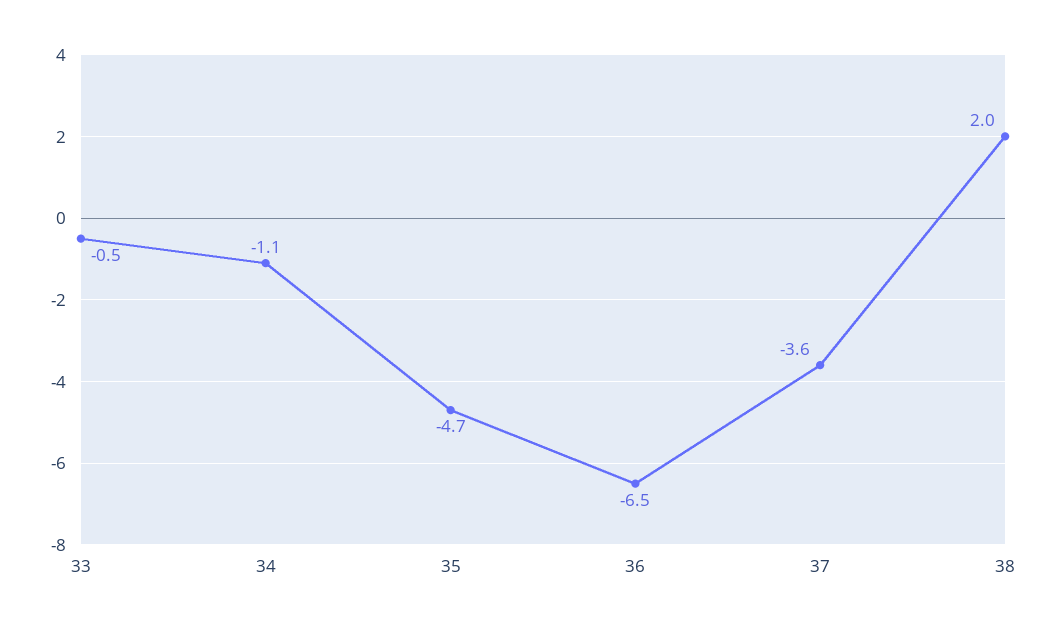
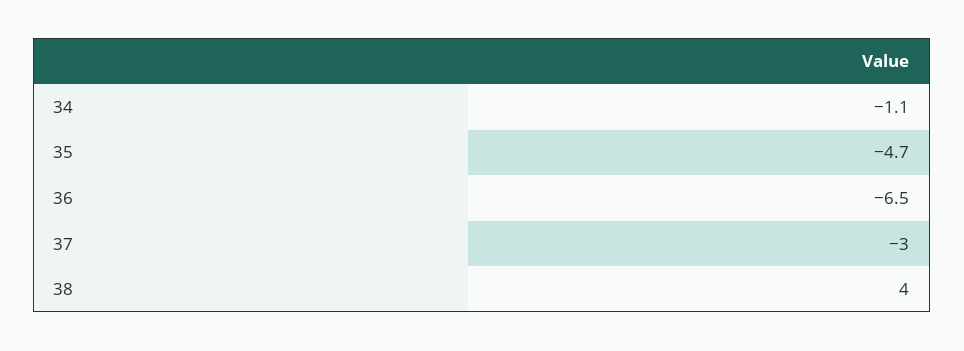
  {
-   "33": -0.5,
    "34": -1.1,
    "35": -4.7,
    "36": -6.5,
-   "37": -3.6,
+   "37": -3,
-   "38": 2
+   "38": 4
  }

